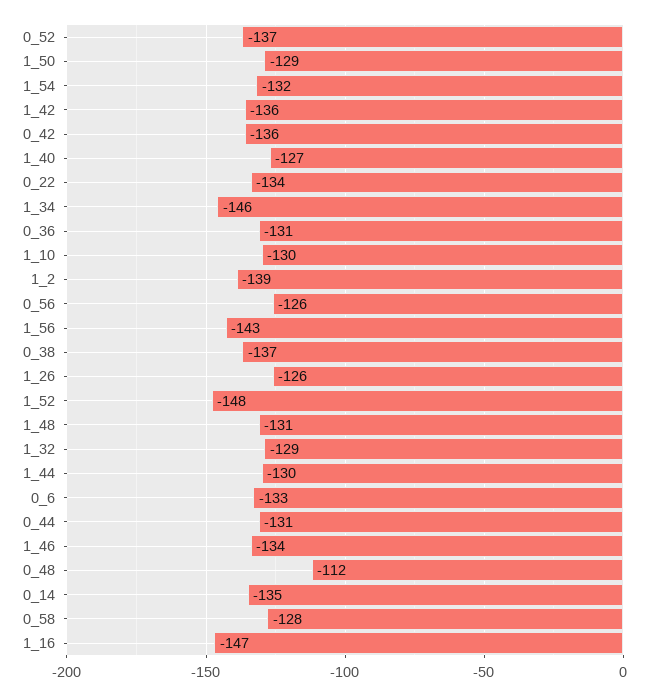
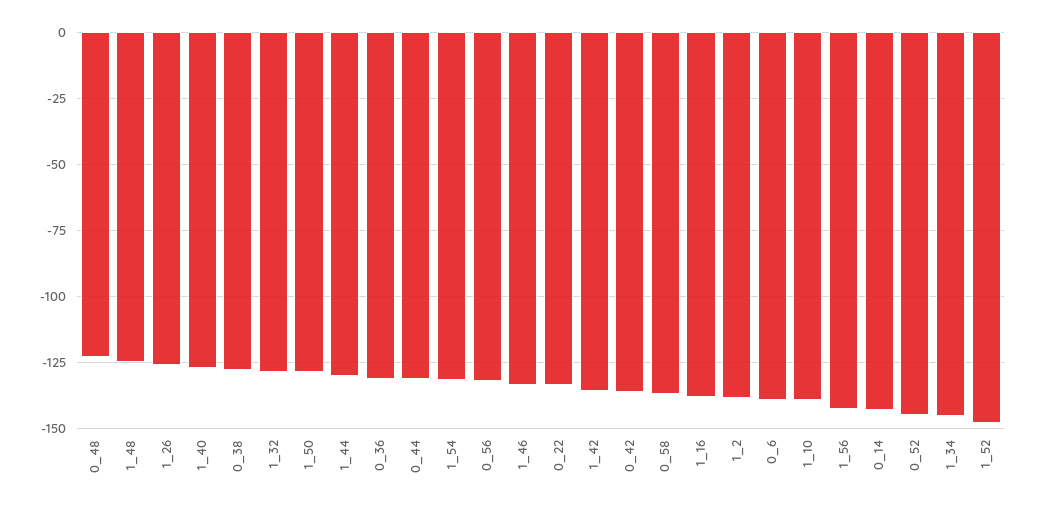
  {
-   "0_52": -137,
+   "0_52": -145,
    "1_50": -129,
    "1_54": -132,
    "1_42": -136,
    "0_42": -136,
    "1_40": -127,
    "0_22": -134,
    "1_34": -146,
    "0_36": -131,
-   "1_10": -130,
+   "1_10": -140,
    "1_2": -139,
-   "0_56": -126,
+   "0_56": -132.5,
    "1_56": -143,
-   "0_38": -137,
+   "0_38": -127.5,
    "1_26": -126,
    "1_52": -148,
-   "1_48": -131,
+   "1_48": -125,
    "1_32": -129,
    "1_44": -130,
-   "0_6": -133,
+   "0_6": -140,
    "0_44": -131,
    "1_46": -134,
-   "0_48": -112,
+   "0_48": -122.5,
-   "0_14": -135,
+   "0_14": -142.5,
-   "0_58": -128,
+   "0_58": -137.5,
-   "1_16": -147
+   "1_16": -137.5
  }

